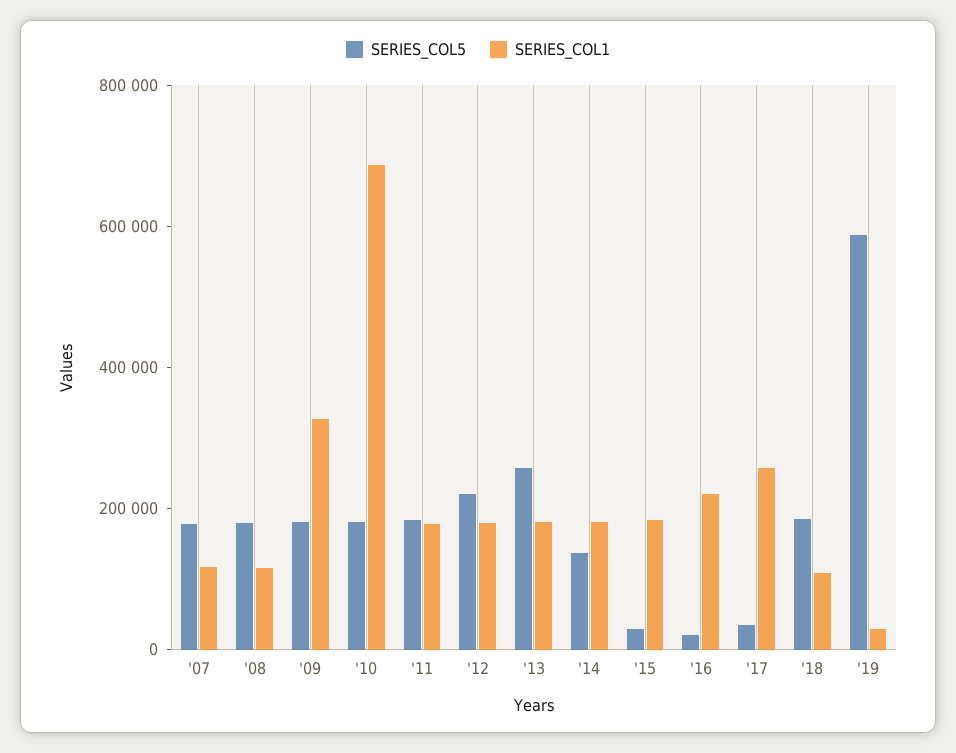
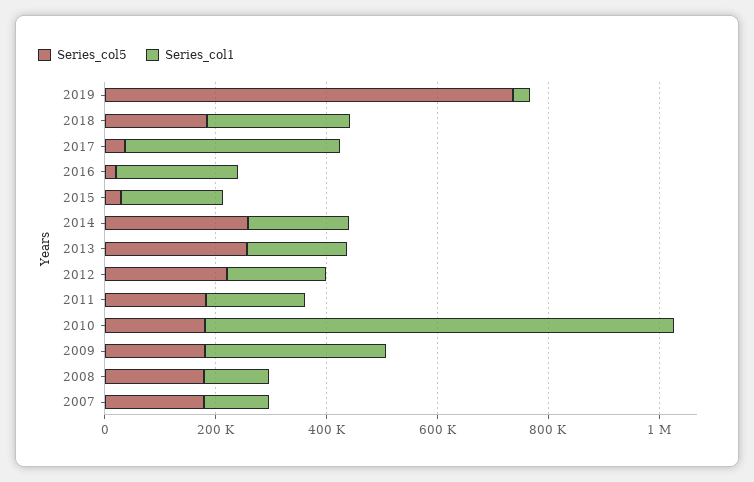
  {
    "SERIES_COL5": {
      "'07": 200000,
      "'08": 200000,
      "'09": 200000,
      "'10": 200000,
      "'11": 200000,
      "'12": 200000,
      "'13": 250000,
-     "'14": 150000,
+     "'14": 250000,
      "'15": 50000,
      "'16": 0,
      "'17": 50000,
      "'18": 200000,
-     "'19": 600000
+     "'19": 750000
    },
    "SERIES_COL1": {
      "'07": 100000,
      "'08": 100000,
      "'09": 350000,
-     "'10": 700000,
+     "'10": 850000,
      "'11": 200000,
      "'12": 200000,
      "'13": 200000,
      "'14": 200000,
      "'15": 200000,
      "'16": 200000,
-     "'17": 250000,
+     "'17": 400000,
-     "'18": 100000,
+     "'18": 250000,
      "'19": 50000
    }
  }

